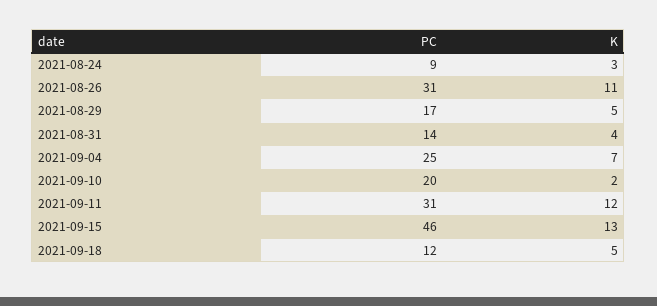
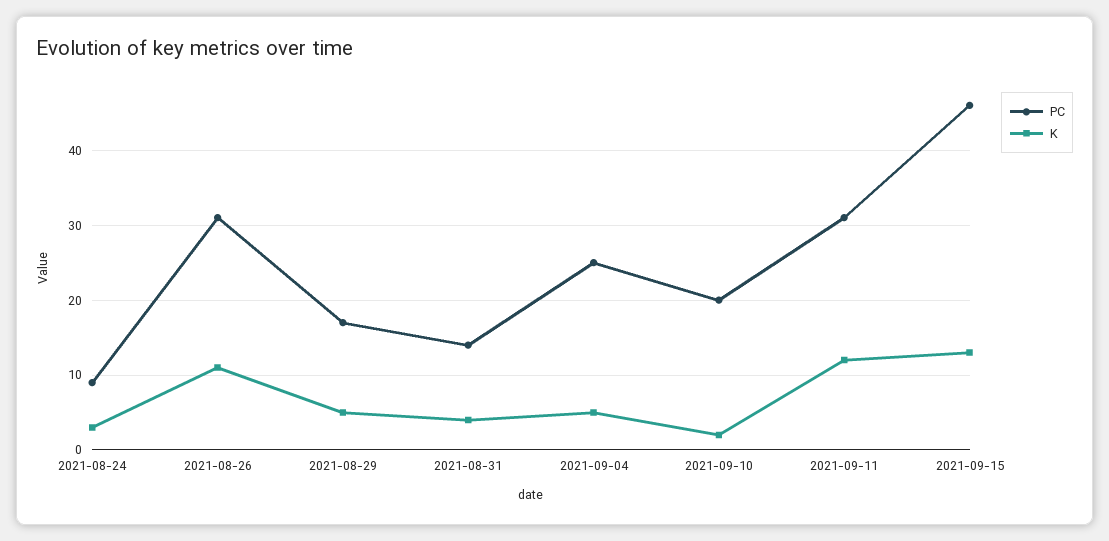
  {
    "PC": {
      "2021-08-24": 9,
      "2021-08-26": 31,
      "2021-08-29": 17,
      "2021-08-31": 14,
      "2021-09-04": 25,
      "2021-09-10": 20,
      "2021-09-11": 31,
-     "2021-09-15": 46,
+     "2021-09-15": 46
-     "2021-09-18": 12
    },
    "K": {
      "2021-08-24": 3,
      "2021-08-26": 11,
      "2021-08-29": 5,
      "2021-08-31": 4,
-     "2021-09-04": 7,
+     "2021-09-04": 5,
      "2021-09-10": 2,
      "2021-09-11": 12,
-     "2021-09-15": 13,
+     "2021-09-15": 13
-     "2021-09-18": 5
    }
  }

